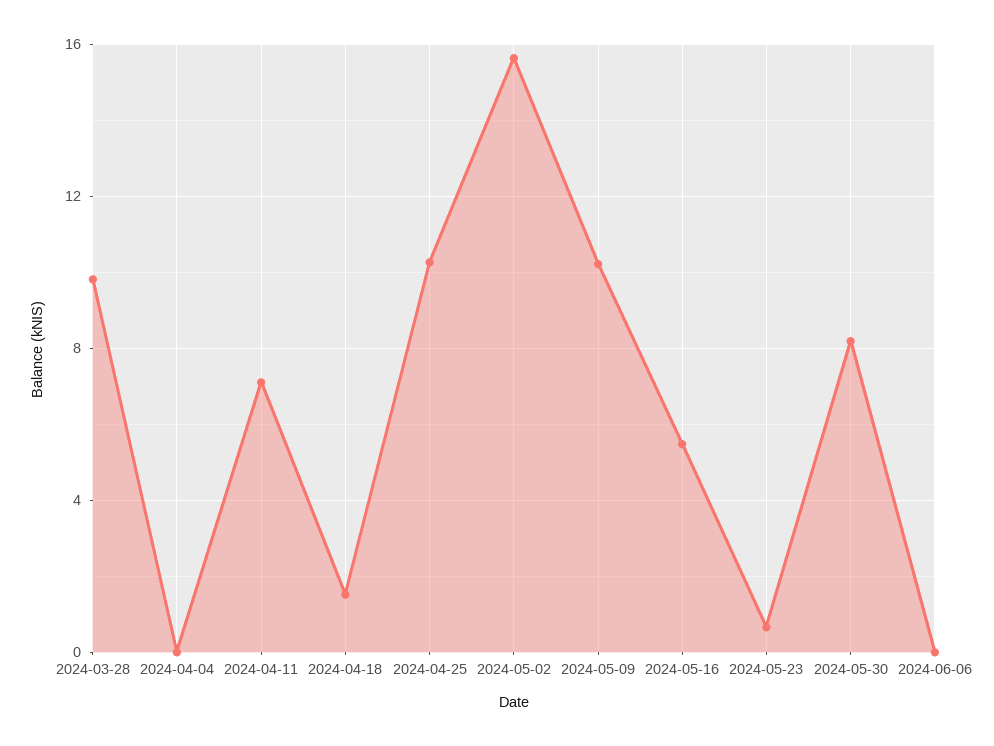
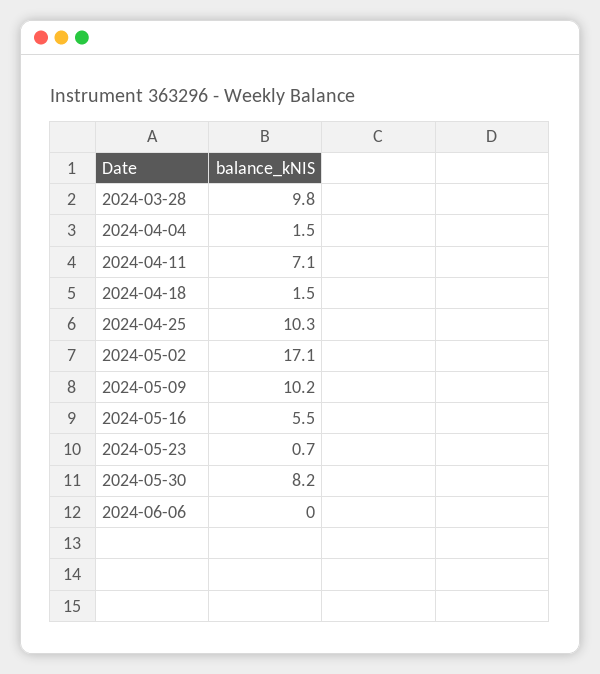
  {
    "2024-03-28": 9.8,
-   "2024-04-04": 0,
+   "2024-04-04": 1.5,
    "2024-04-11": 7.1,
    "2024-04-18": 1.5,
    "2024-04-25": 10.3,
-   "2024-05-02": 15.5,
+   "2024-05-02": 17.1,
    "2024-05-09": 10.2,
    "2024-05-16": 5.5,
    "2024-05-23": 0.7,
    "2024-05-30": 8.2,
    "2024-06-06": 0
  }

